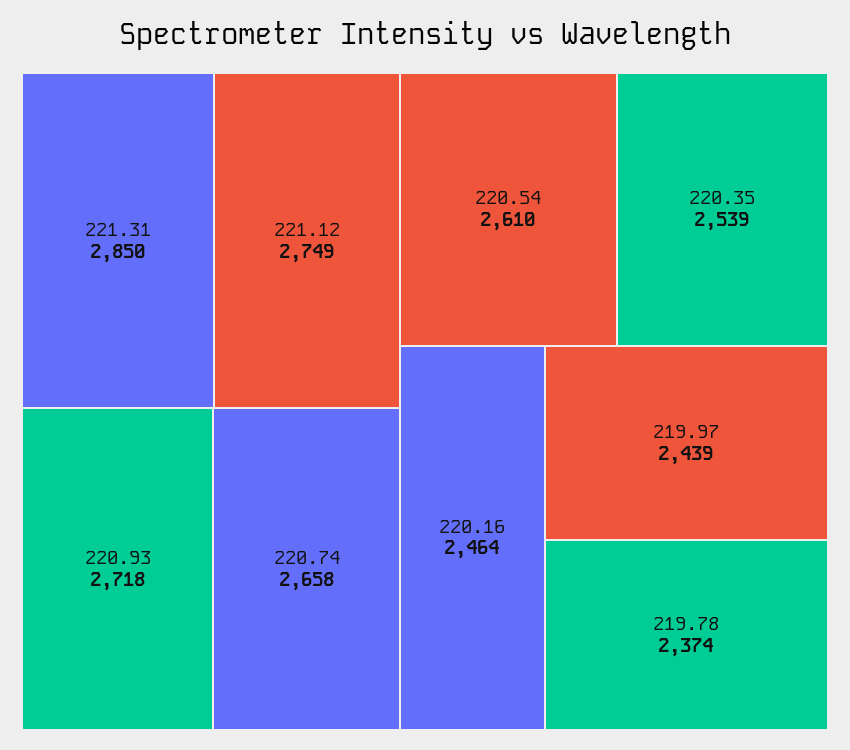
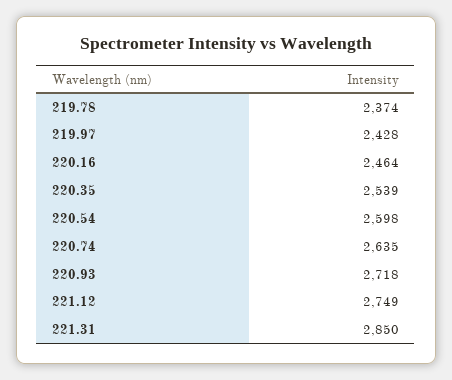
  {
    "221.31": 2850,
    "221.12": 2749,
    "220.93": 2718,
-   "220.74": 2658,
+   "220.74": 2635,
-   "220.54": 2610,
+   "220.54": 2598,
    "220.35": 2539,
    "220.16": 2464,
-   "219.97": 2439,
+   "219.97": 2428,
    "219.78": 2374
  }

